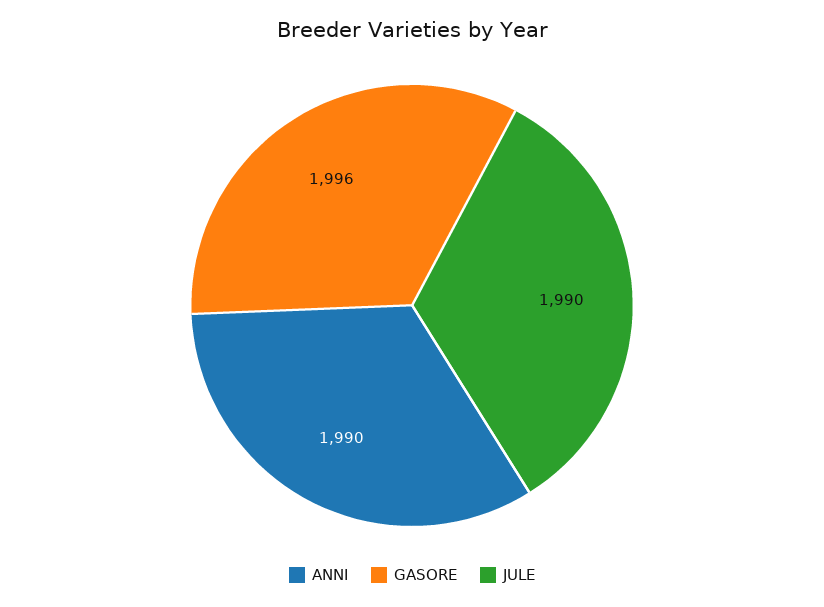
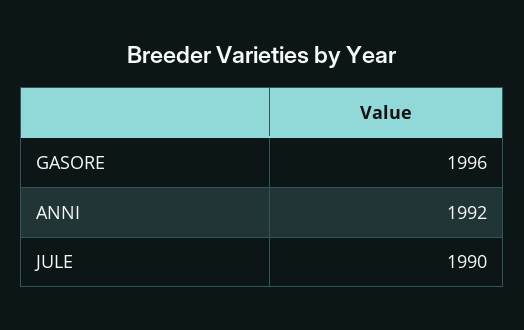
  {
-   "ANNI": 1990,
+   "ANNI": 1992,
    "GASORE": 1996,
    "JULE": 1990
  }

